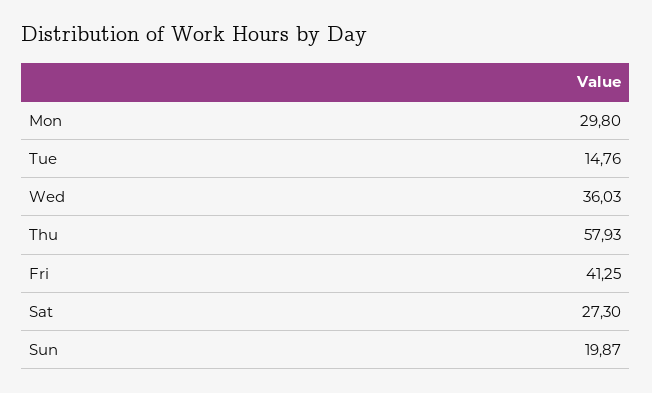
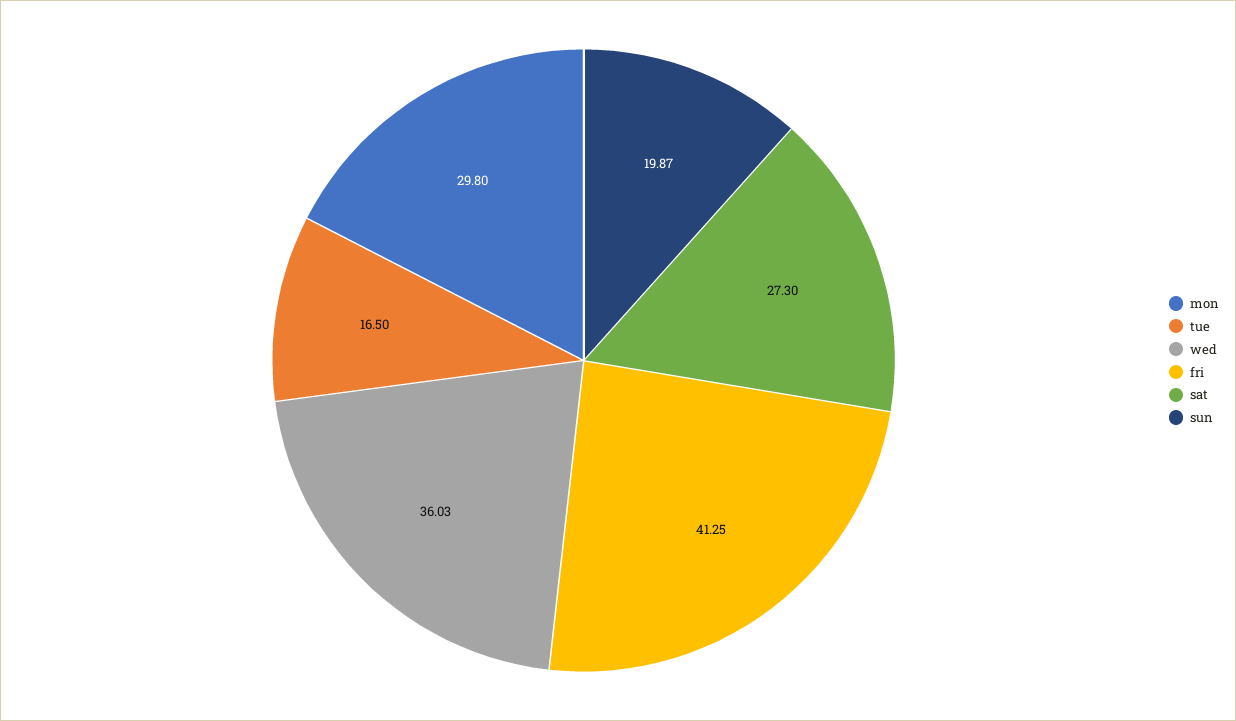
  {
    "Mon": 29.8,
-   "Tue": 14.76,
+   "Tue": 16.5,
    "Wed": 36.03,
-   "Thu": 57.93,
    "Fri": 41.25,
    "Sat": 27.3,
    "Sun": 19.87
  }

